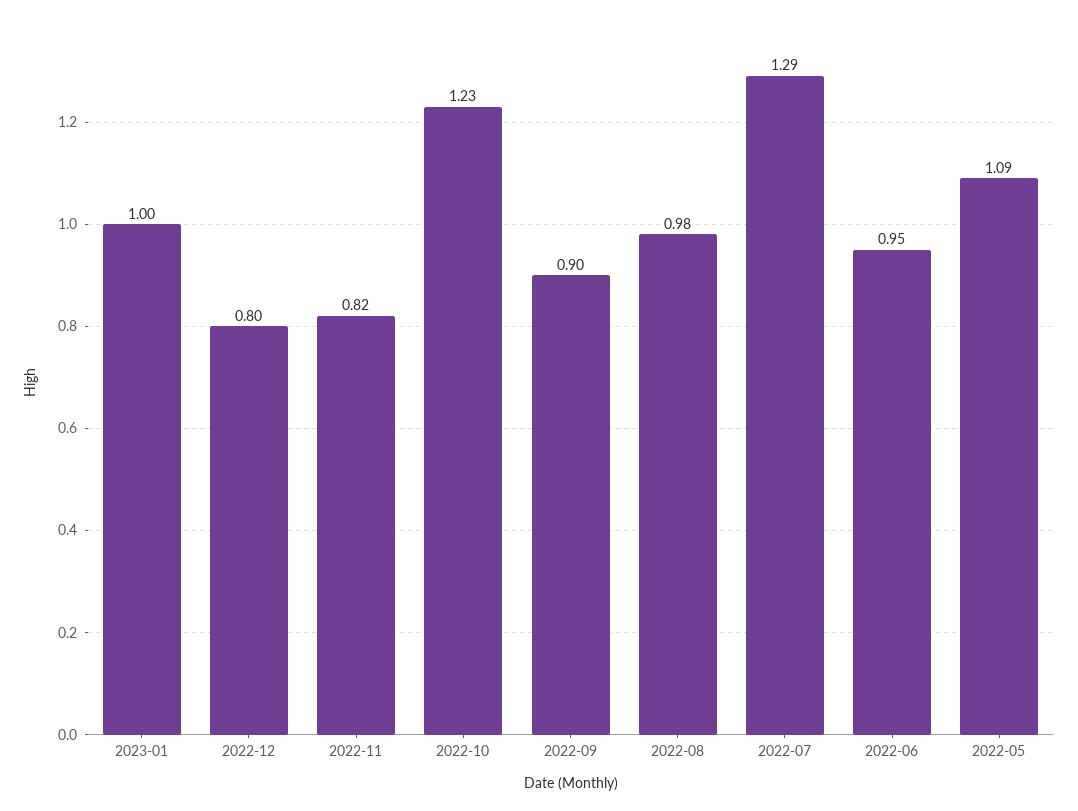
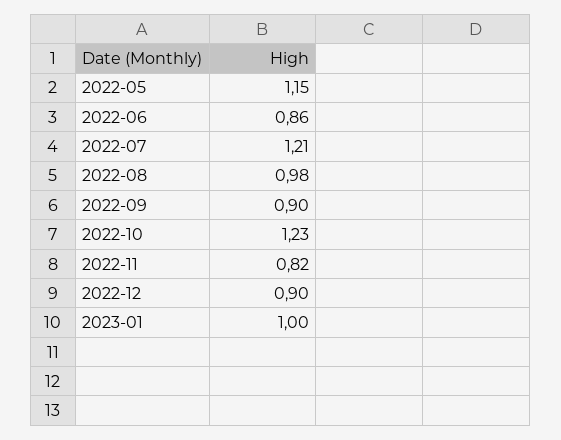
  {
    "2023-01": 1,
-   "2022-12": 0.8,
+   "2022-12": 0.9,
    "2022-11": 0.82,
    "2022-10": 1.23,
    "2022-09": 0.9,
    "2022-08": 0.98,
-   "2022-07": 1.29,
+   "2022-07": 1.21,
-   "2022-06": 0.95,
+   "2022-06": 0.86,
-   "2022-05": 1.09
+   "2022-05": 1.15
  }

